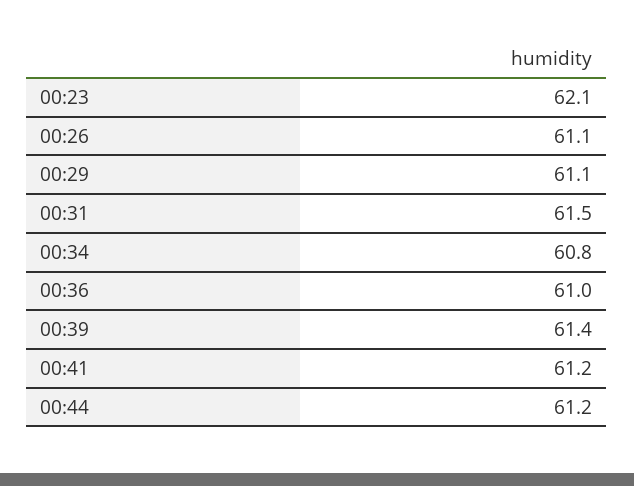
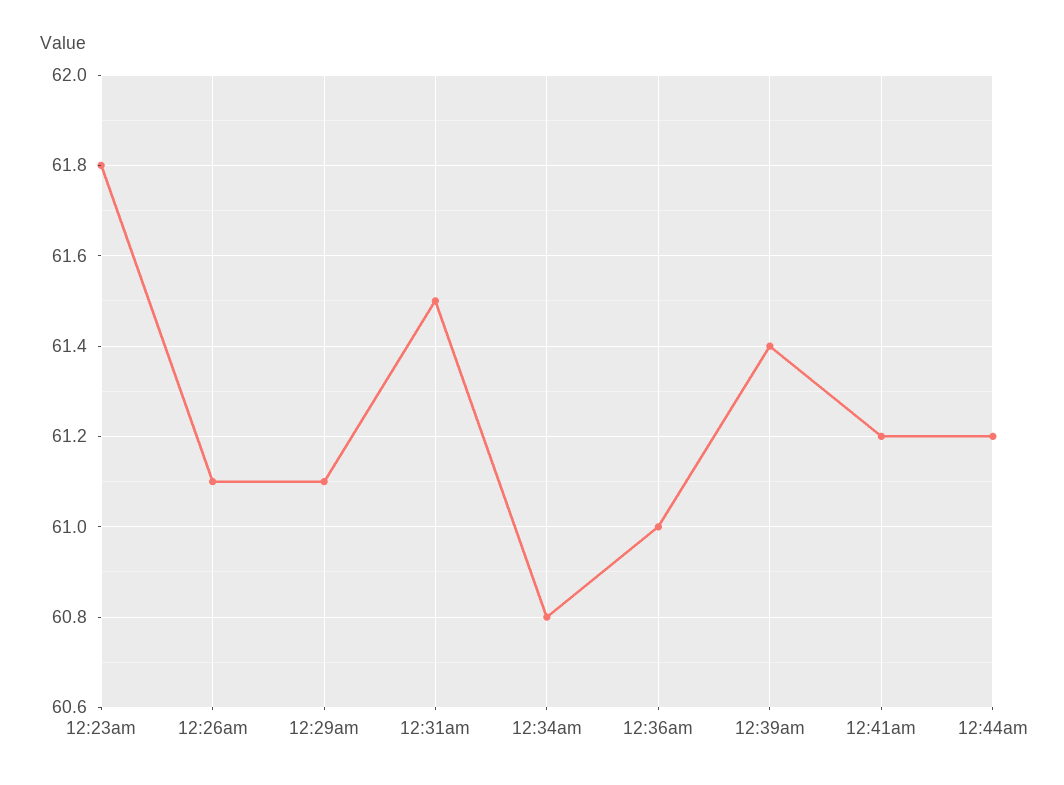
  {
-   "00:23": 62.1,
+   "00:23": 61.8,
    "00:26": 61.1,
    "00:29": 61.1,
    "00:31": 61.5,
    "00:34": 60.8,
    "00:36": 61,
    "00:39": 61.4,
    "00:41": 61.2,
    "00:44": 61.2
  }

